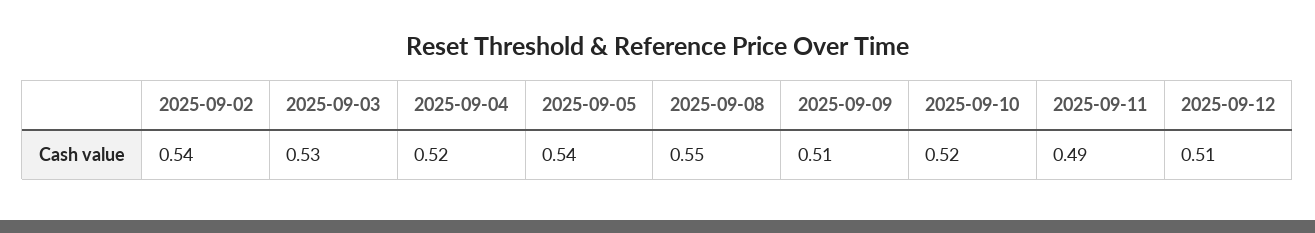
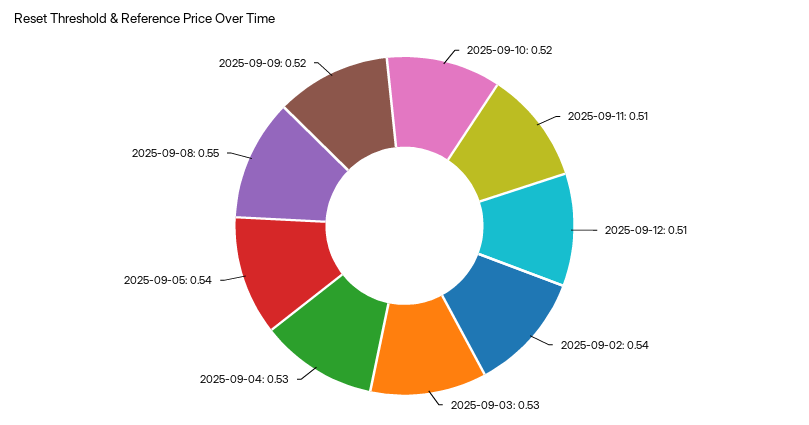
  {
    "2025-09-02": 0.54,
    "2025-09-03": 0.53,
-   "2025-09-04": 0.52,
+   "2025-09-04": 0.53,
    "2025-09-05": 0.54,
    "2025-09-08": 0.55,
-   "2025-09-09": 0.51,
+   "2025-09-09": 0.52,
    "2025-09-10": 0.52,
-   "2025-09-11": 0.49,
+   "2025-09-11": 0.51,
    "2025-09-12": 0.51
  }

